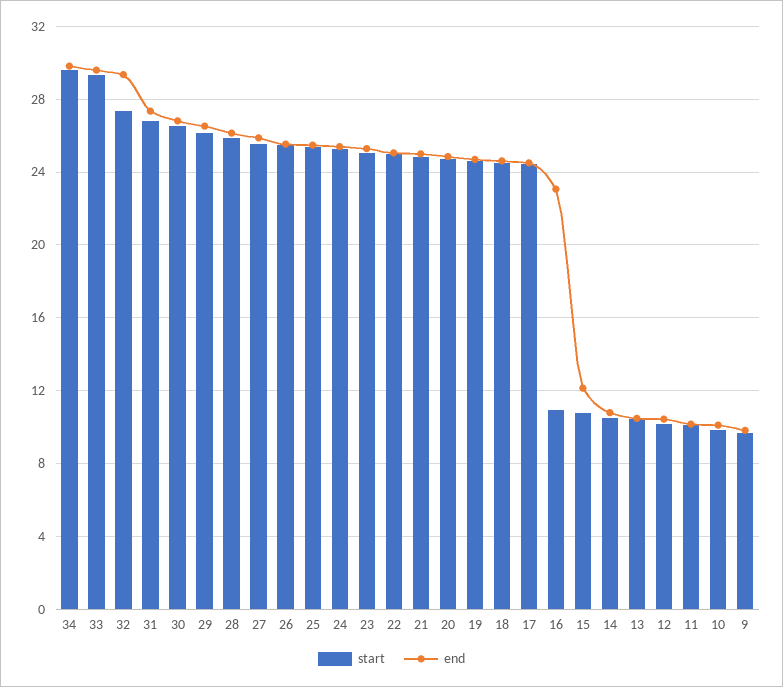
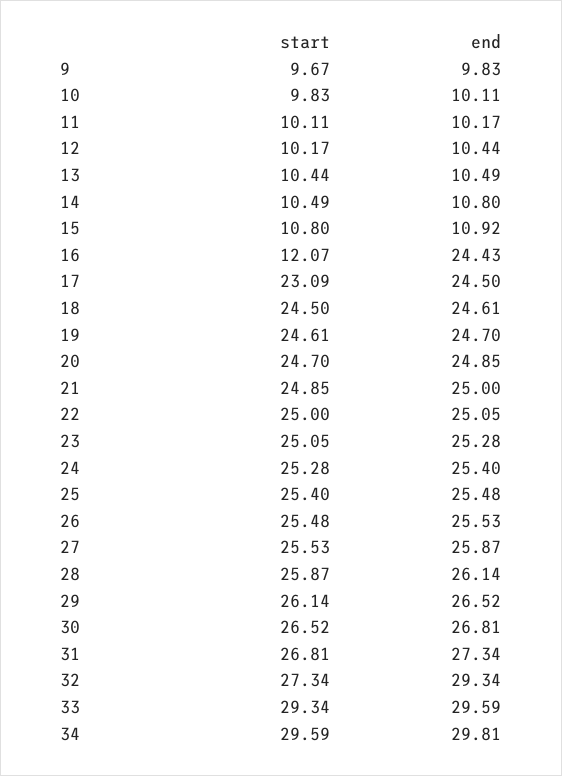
  {
    "start": {
      "34": 29.59,
      "33": 29.34,
      "32": 27.34,
      "31": 26.81,
      "30": 26.52,
      "29": 26.14,
      "28": 25.87,
      "27": 25.53,
      "26": 25.48,
      "25": 25.4,
      "24": 25.28,
      "23": 25.05,
      "22": 25,
      "21": 24.85,
      "20": 24.7,
      "19": 24.61,
      "18": 24.5,
-     "17": 24.5,
+     "17": 23.09,
-     "16": 11,
+     "16": 12.07,
      "15": 10.8,
      "14": 10.49,
      "13": 10.44,
      "12": 10.17,
      "11": 10.11,
      "10": 9.83,
      "9": 9.67
    },
    "end": {
      "34": 29.81,
      "33": 29.59,
      "32": 29.34,
      "31": 27.34,
      "30": 26.81,
      "29": 26.52,
      "28": 26.14,
      "27": 25.87,
      "26": 25.53,
      "25": 25.48,
      "24": 25.4,
      "23": 25.28,
      "22": 25.05,
      "21": 25,
      "20": 24.85,
      "19": 24.7,
      "18": 24.61,
      "17": 24.5,
-     "16": 23,
+     "16": 24.43,
-     "15": 12,
+     "15": 10.92,
      "14": 10.8,
      "13": 10.49,
      "12": 10.44,
      "11": 10.17,
      "10": 10.11,
      "9": 9.83
    }
  }

